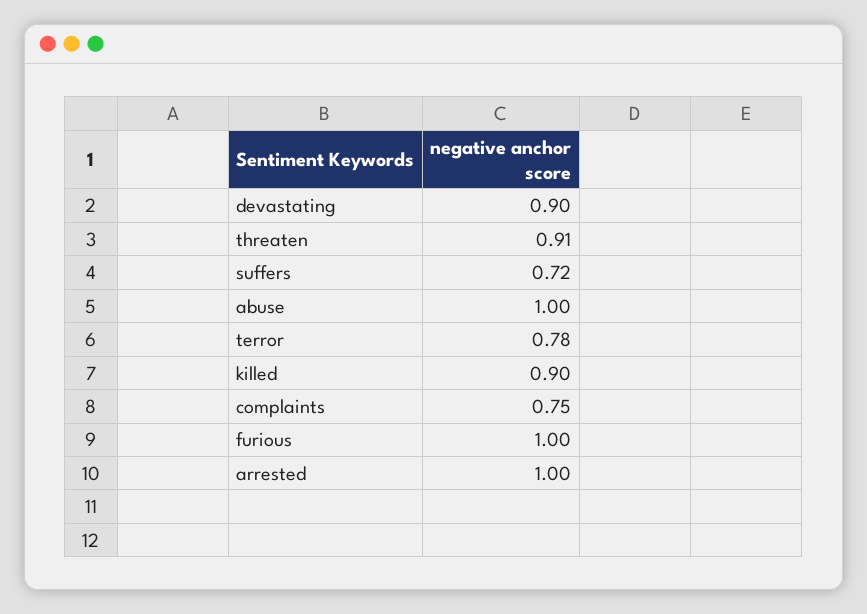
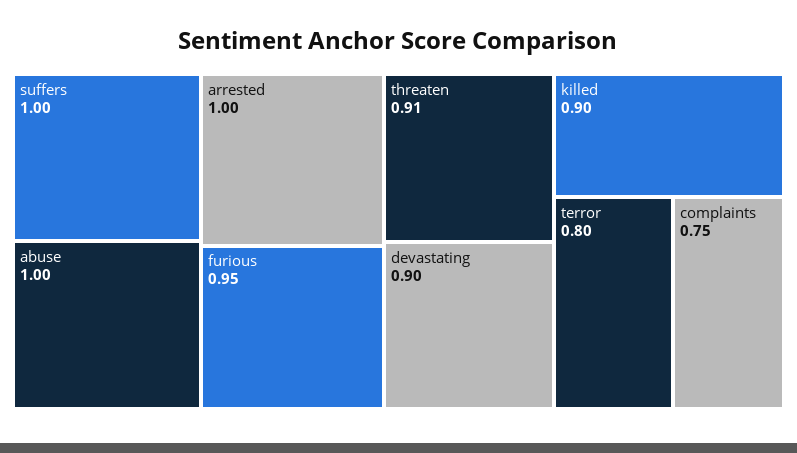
  {
    "devastating": 0.9,
    "threaten": 0.91,
-   "suffers": 0.72,
+   "suffers": 1,
    "abuse": 1,
-   "terror": 0.78,
+   "terror": 0.8,
    "killed": 0.9,
    "complaints": 0.75,
-   "furious": 1,
+   "furious": 0.95,
    "arrested": 1
  }

